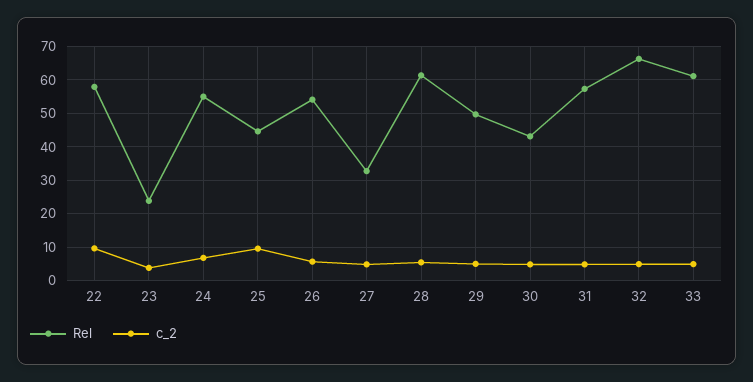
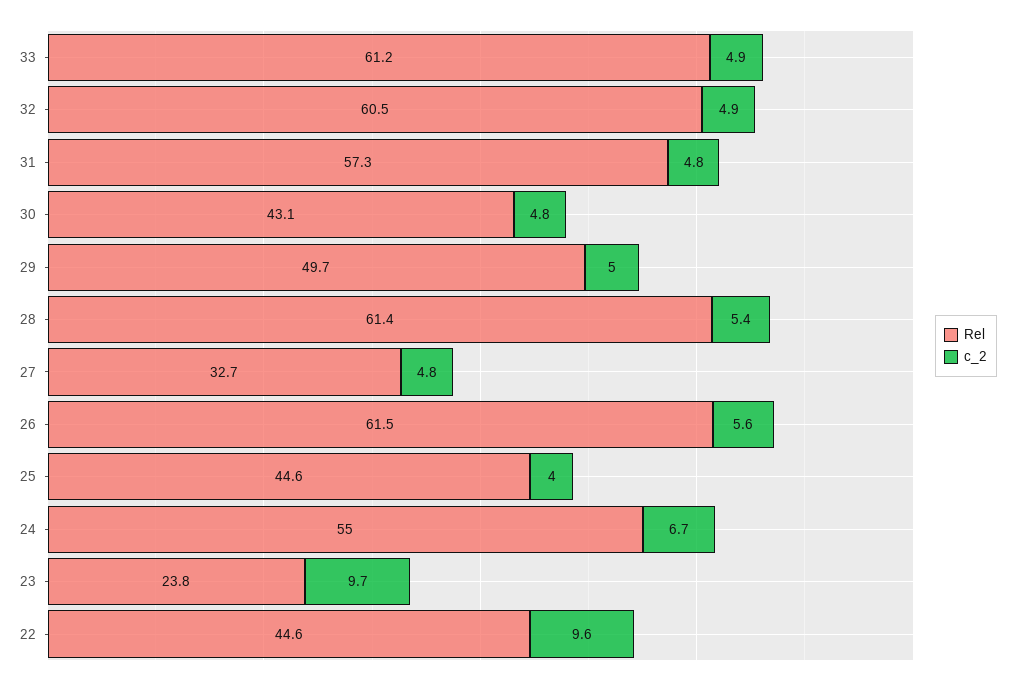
  {
    "Rel": {
-     "22": 58,
+     "22": 44.6,
      "23": 23.8,
      "24": 55,
      "25": 44.6,
-     "26": 54,
+     "26": 61.5,
      "27": 32.7,
      "28": 61.4,
      "29": 49.7,
      "30": 43.1,
      "31": 57.3,
-     "32": 66,
+     "32": 60.5,
      "33": 61.2
    },
    "c_2": {
      "22": 9.6,
-     "23": 4,
+     "23": 9.7,
      "24": 6.7,
-     "25": 10,
+     "25": 4,
      "26": 5.6,
      "27": 4.8,
      "28": 5.4,
      "29": 5,
      "30": 4.8,
      "31": 4.8,
      "32": 4.9,
      "33": 4.9
    }
  }

